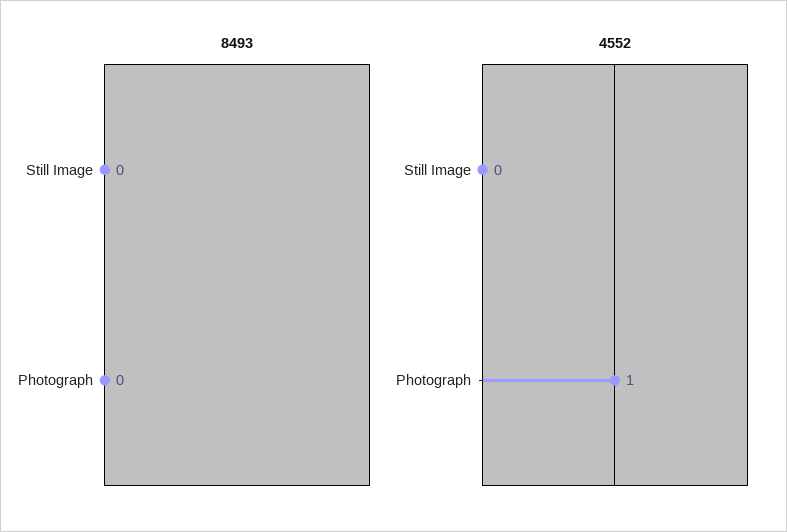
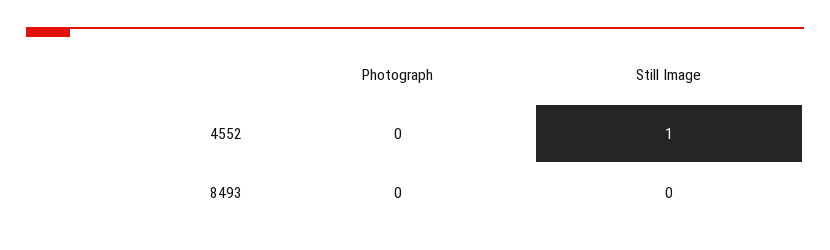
  {
    "8493": {
      "Still Image": 0,
      "Photograph": 0
    },
    "4552": {
-     "Still Image": 0,
+     "Still Image": 1,
-     "Photograph": 1
+     "Photograph": 0
    }
  }

